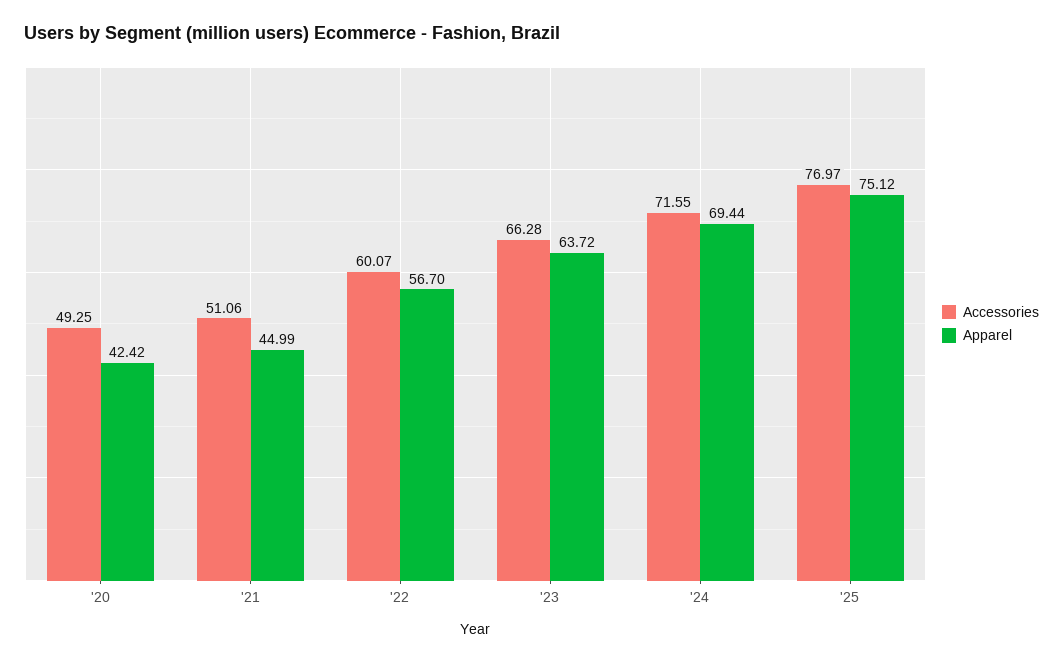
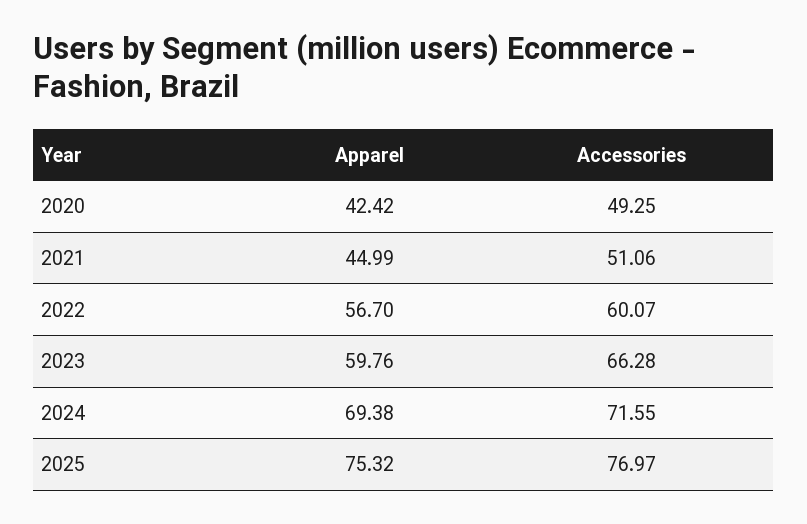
  {
    "Accessories": {
      "'20": 49.25,
      "'21": 51.06,
      "'22": 60.07,
      "'23": 66.28,
      "'24": 71.55,
      "'25": 76.97
    },
    "Apparel": {
      "'20": 42.42,
      "'21": 44.99,
      "'22": 56.7,
-     "'23": 63.72,
+     "'23": 59.76,
-     "'24": 69.44,
+     "'24": 69.38,
-     "'25": 75.12
+     "'25": 75.32
    }
  }

